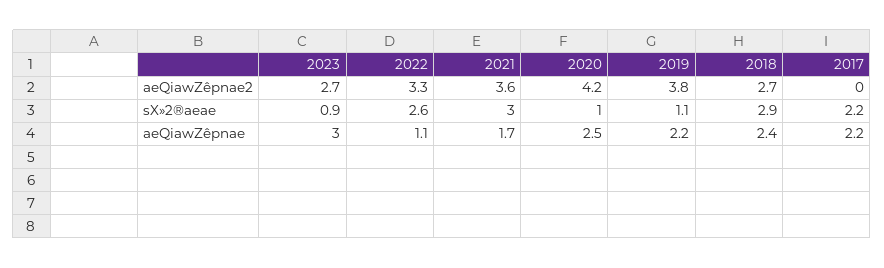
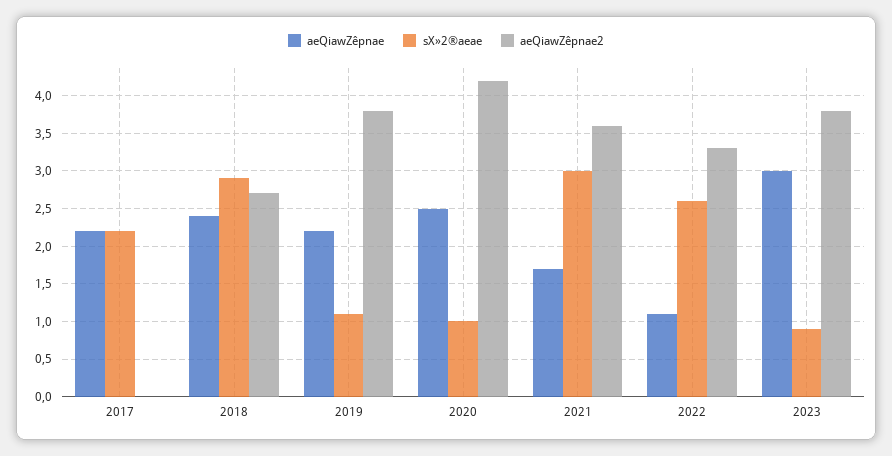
  {
    "aeQiawZêpnae2": {
-     "2023": 2.7,
+     "2023": 3.8,
      "2022": 3.3,
      "2021": 3.6,
      "2020": 4.2,
      "2019": 3.8,
      "2018": 2.7,
      "2017": 0
    },
    "sX»2®aeae": {
      "2023": 0.9,
      "2022": 2.6,
      "2021": 3,
      "2020": 1,
      "2019": 1.1,
      "2018": 2.9,
      "2017": 2.2
    },
    "aeQiawZêpnae": {
      "2023": 3,
      "2022": 1.1,
      "2021": 1.7,
      "2020": 2.5,
      "2019": 2.2,
      "2018": 2.4,
      "2017": 2.2
    }
  }

